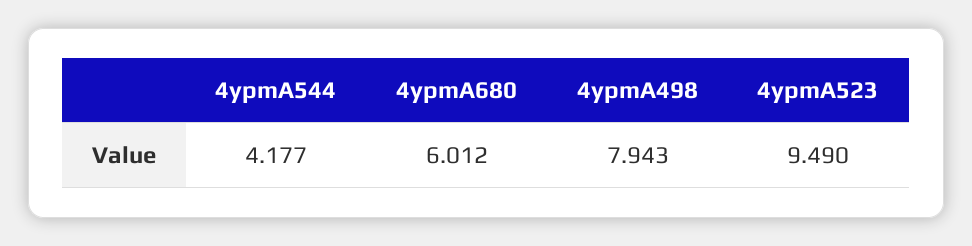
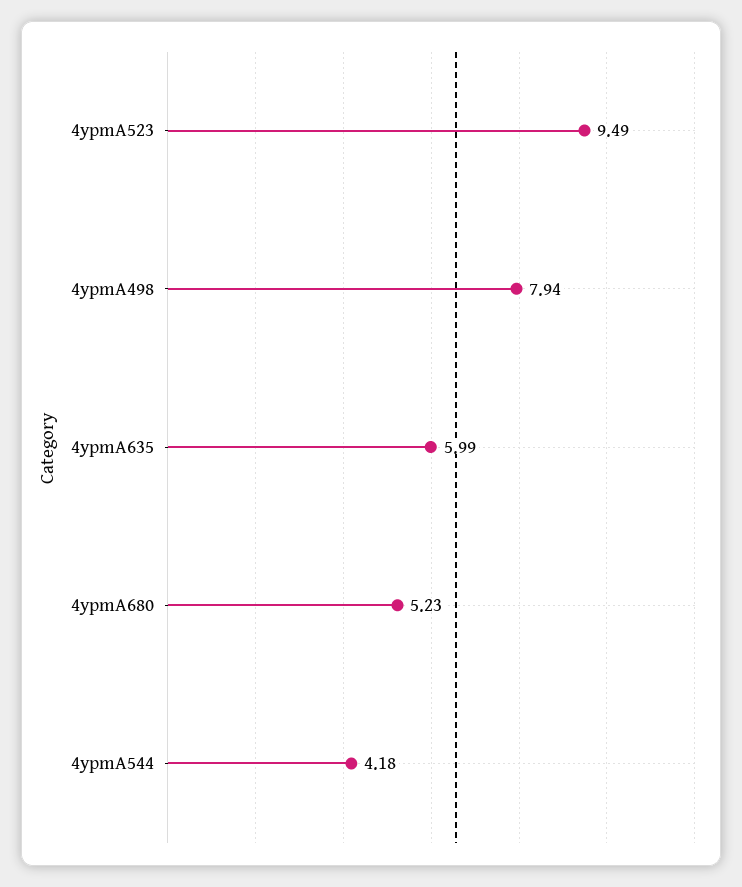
  {
    "4ypmA544": 4.177,
-   "4ypmA680": 6.012,
+   "4ypmA680": 5.23,
    "4ypmA498": 7.943,
-   "4ypmA523": 9.49
+   "4ypmA523": 9.49,
+   "4ypmA635": 5.99
  }

